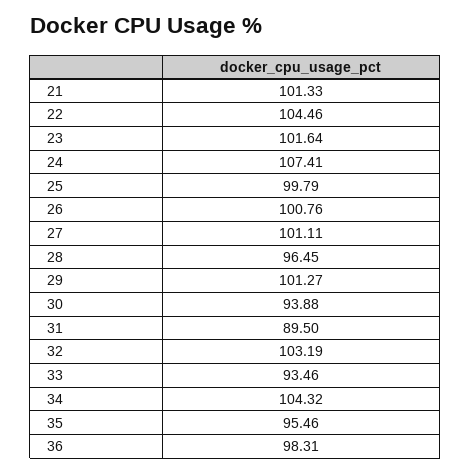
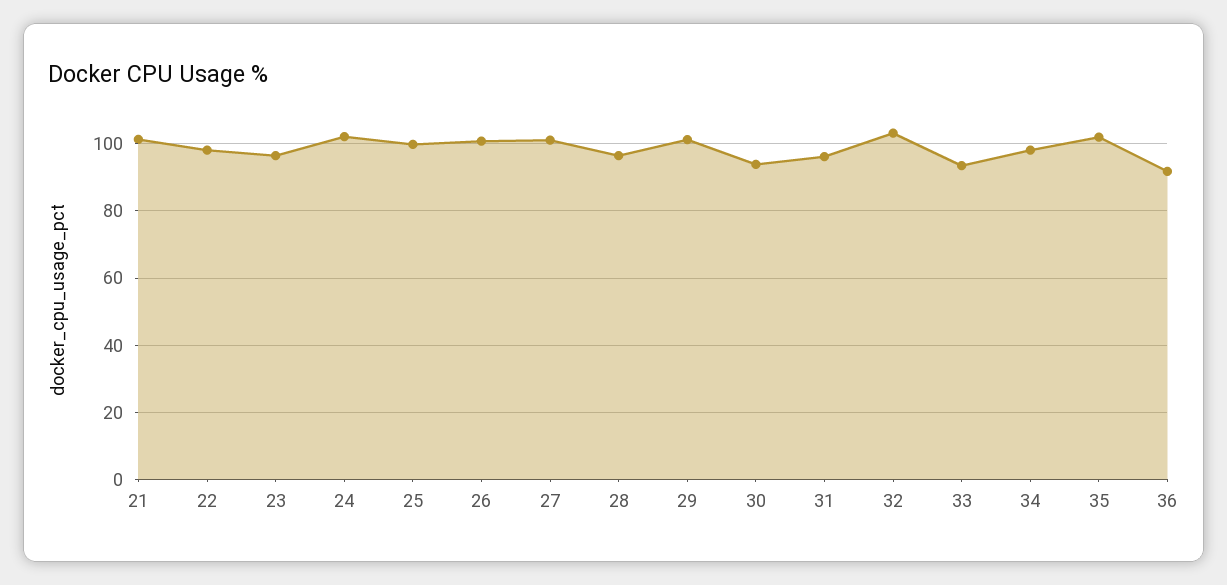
  {
    "21": 101.33,
-   "22": 104.46,
+   "22": 98,
-   "23": 101.64,
+   "23": 96,
-   "24": 107.41,
+   "24": 102,
    "25": 99.79,
    "26": 100.76,
    "27": 101.11,
    "28": 96.45,
    "29": 101.27,
    "30": 93.88,
-   "31": 89.5,
+   "31": 96,
    "32": 103.19,
    "33": 93.46,
-   "34": 104.32,
+   "34": 98,
-   "35": 95.46,
+   "35": 102,
-   "36": 98.31
+   "36": 92
  }

